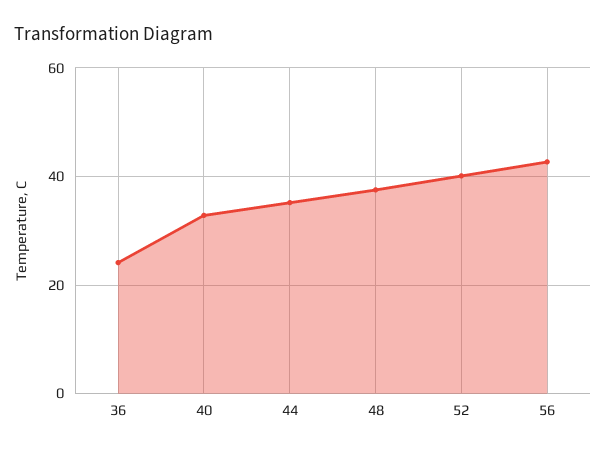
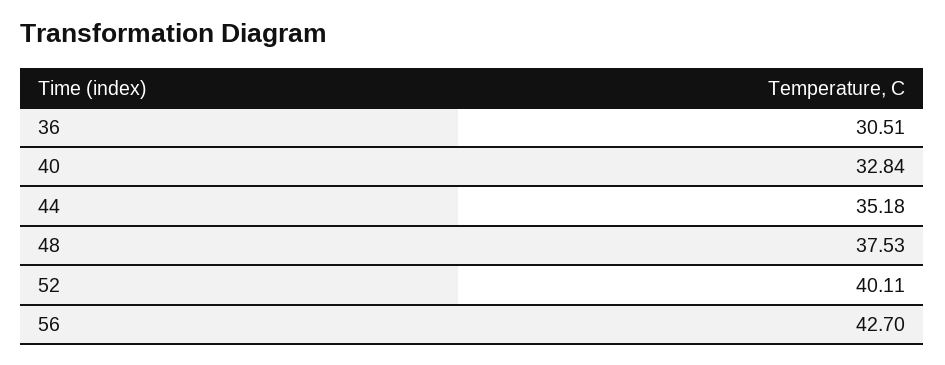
  {
-   "36": 24,
+   "36": 30.51,
    "40": 32.84,
    "44": 35.18,
    "48": 37.53,
    "52": 40.11,
    "56": 42.7
  }

